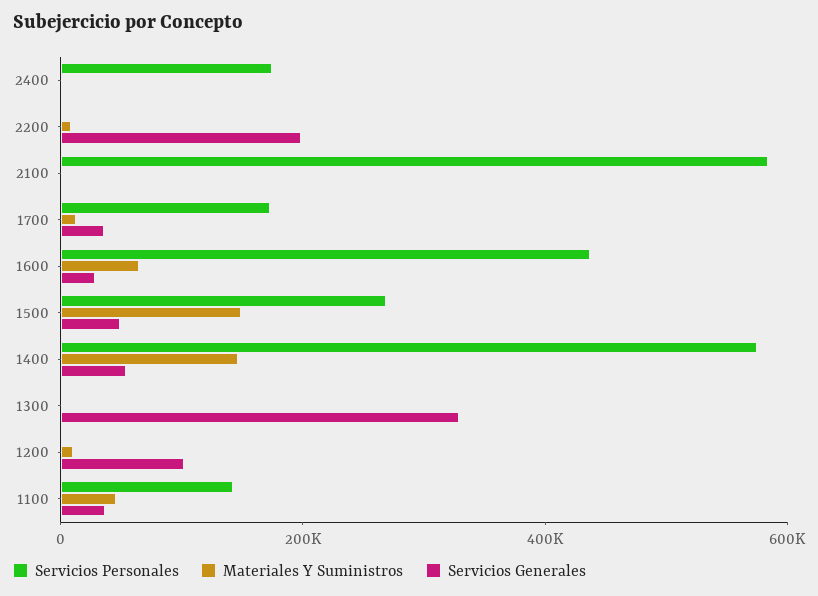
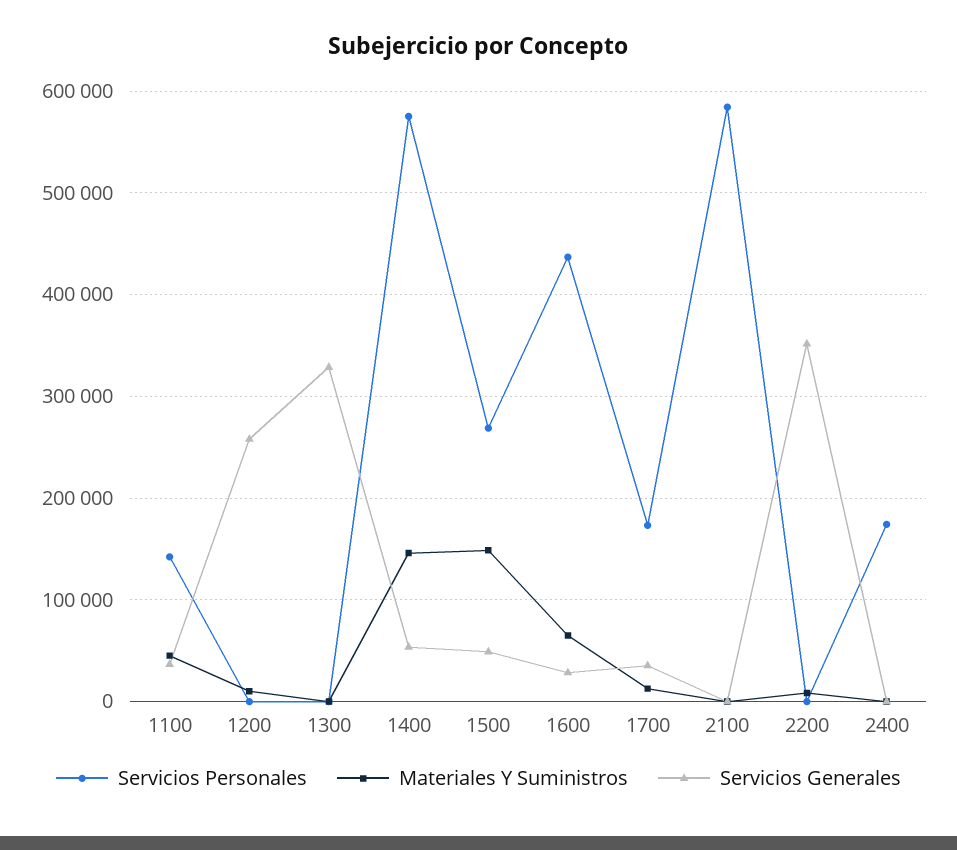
  {
    "Servicios Personales": {
      "2400": 170000,
      "2200": 0,
      "2100": 580000,
      "1700": 170000,
      "1600": 440000,
      "1500": 270000,
      "1400": 580000,
      "1300": 0,
      "1200": 0,
      "1100": 140000
    },
    "Materiales Y Suministros": {
      "2400": 0,
      "2200": 10000,
      "2100": 0,
      "1700": 10000,
      "1600": 60000,
      "1500": 150000,
      "1400": 150000,
      "1300": 0,
      "1200": 10000,
      "1100": 50000
    },
    "Servicios Generales": {
      "2400": 0,
-     "2200": 200000,
+     "2200": 350000,
      "2100": 0,
      "1700": 40000,
      "1600": 30000,
      "1500": 50000,
      "1400": 50000,
      "1300": 330000,
-     "1200": 100000,
+     "1200": 260000,
      "1100": 40000
    }
  }

